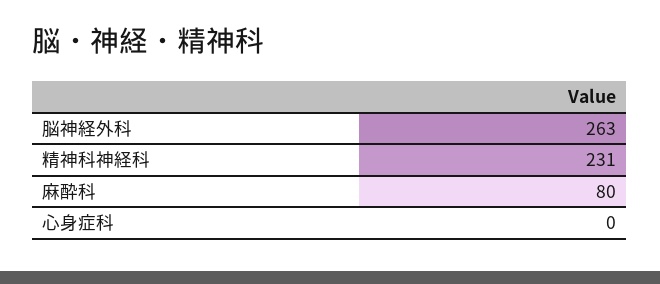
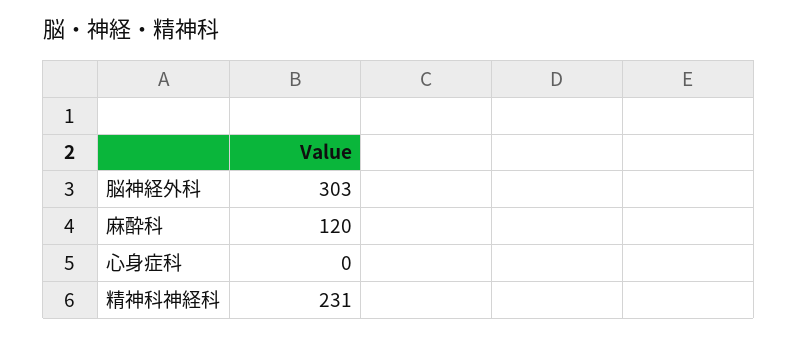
  {
-   "脳神経外科": 263,
+   "脳神経外科": 303,
    "精神科神経科": 231,
-   "麻酔科": 80,
+   "麻酔科": 120,
    "心身症科": 0
  }

